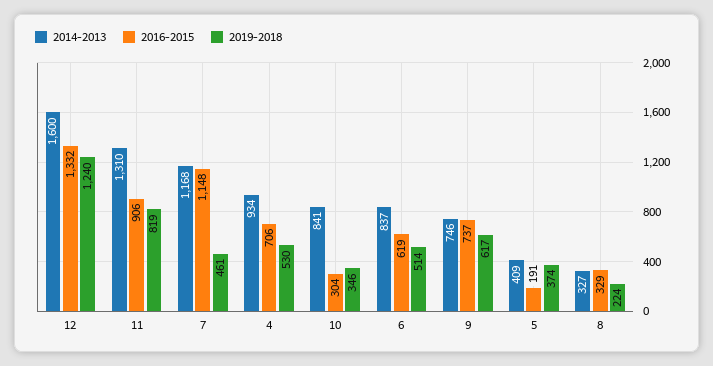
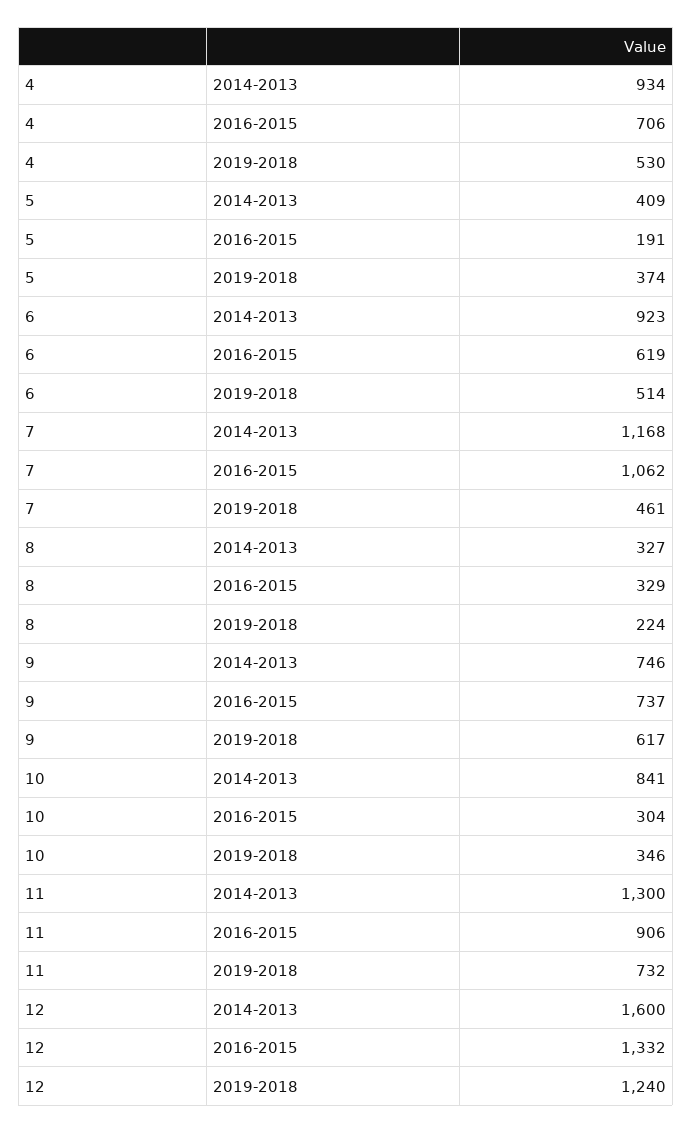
  {
    "2014-2013": {
      "12": 1600,
-     "11": 1310,
+     "11": 1300,
      "7": 1168,
      "4": 934,
      "10": 841,
-     "6": 837,
+     "6": 923,
      "9": 746,
      "5": 409,
      "8": 327
    },
    "2016-2015": {
      "12": 1332,
      "11": 906,
-     "7": 1148,
+     "7": 1062,
      "4": 706,
      "10": 304,
      "6": 619,
      "9": 737,
      "5": 191,
      "8": 329
    },
    "2019-2018": {
      "12": 1240,
-     "11": 819,
+     "11": 732,
      "7": 461,
      "4": 530,
      "10": 346,
      "6": 514,
      "9": 617,
      "5": 374,
      "8": 224
    }
  }

